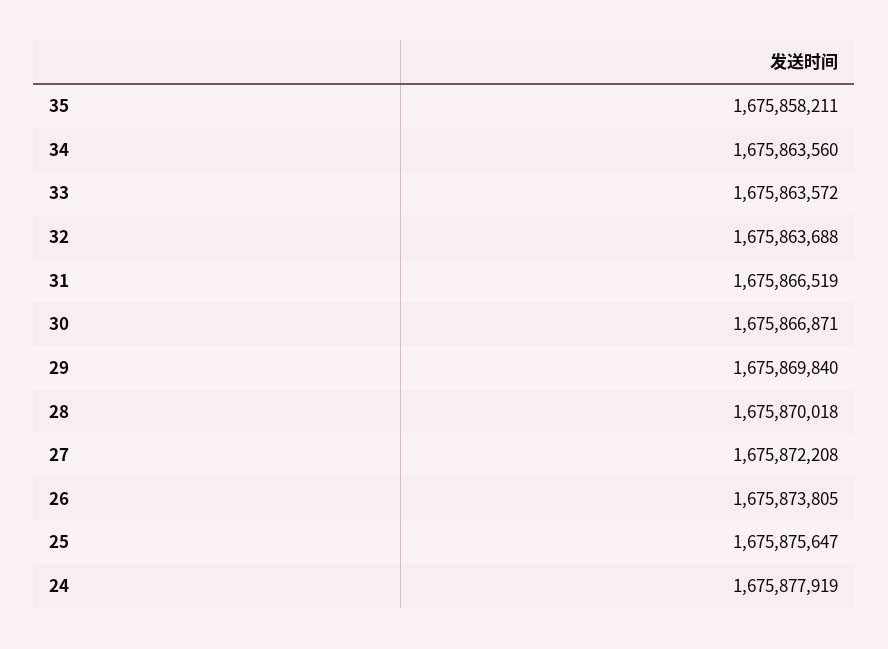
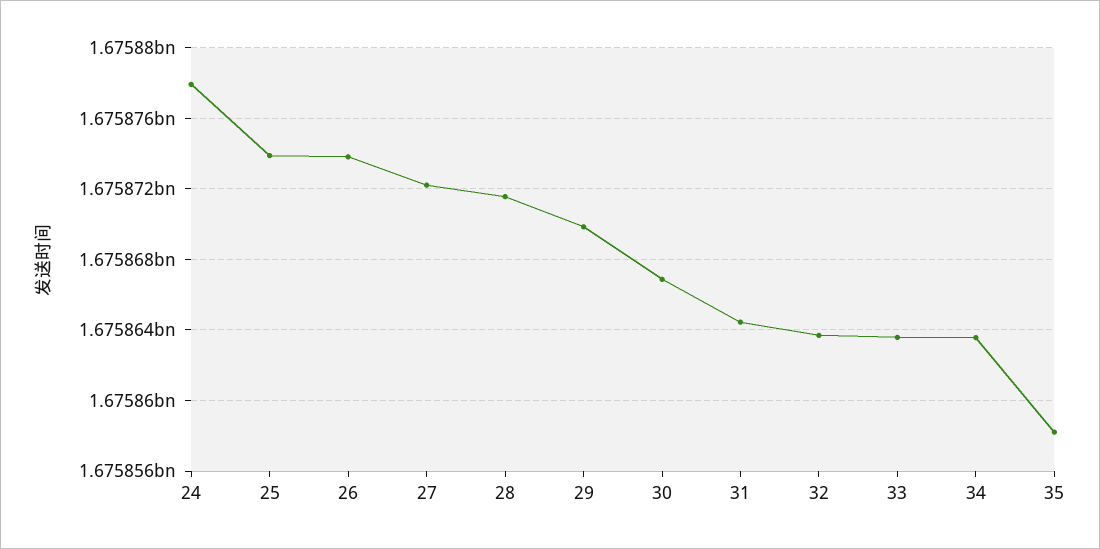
  {
    "35": 1675858211,
    "34": 1675863560,
    "33": 1675863572,
    "32": 1675863688,
-   "31": 1675866519,
+   "31": 1675864500,
    "30": 1675866871,
    "29": 1675869840,
-   "28": 1675870018,
+   "28": 1675871500,
    "27": 1675872208,
    "26": 1675873805,
-   "25": 1675875647,
+   "25": 1675874000,
    "24": 1675877919
  }

